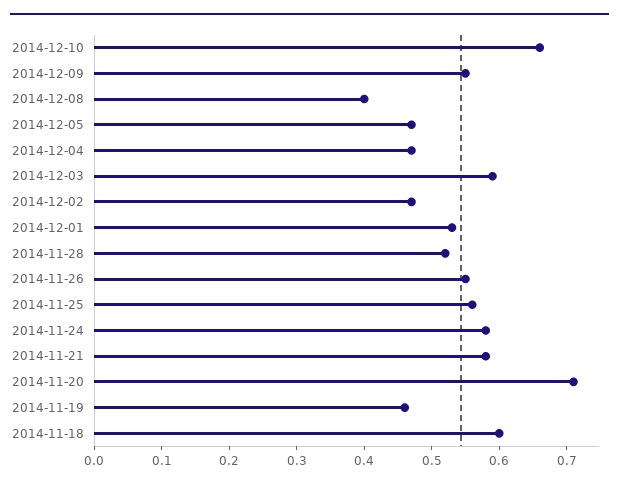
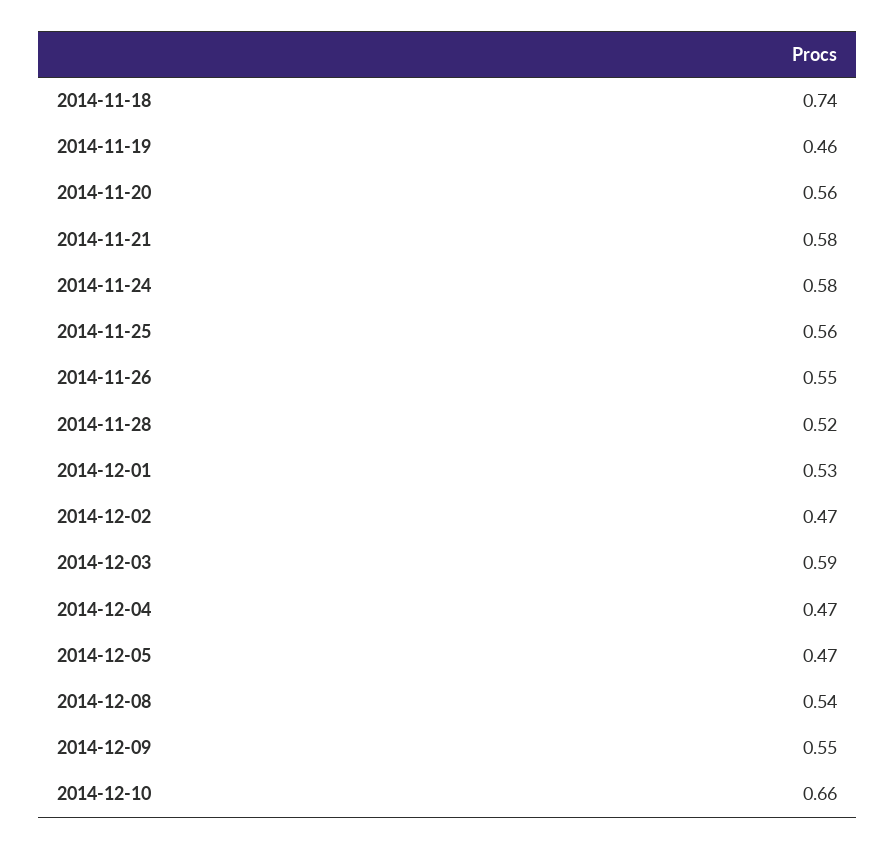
  {
    "2014-12-10": 0.66,
    "2014-12-09": 0.55,
-   "2014-12-08": 0.4,
+   "2014-12-08": 0.54,
    "2014-12-05": 0.47,
    "2014-12-04": 0.47,
    "2014-12-03": 0.59,
    "2014-12-02": 0.47,
    "2014-12-01": 0.53,
    "2014-11-28": 0.52,
    "2014-11-26": 0.55,
    "2014-11-25": 0.56,
    "2014-11-24": 0.58,
    "2014-11-21": 0.58,
-   "2014-11-20": 0.7,
+   "2014-11-20": 0.56,
    "2014-11-19": 0.46,
-   "2014-11-18": 0.6
+   "2014-11-18": 0.74
  }

